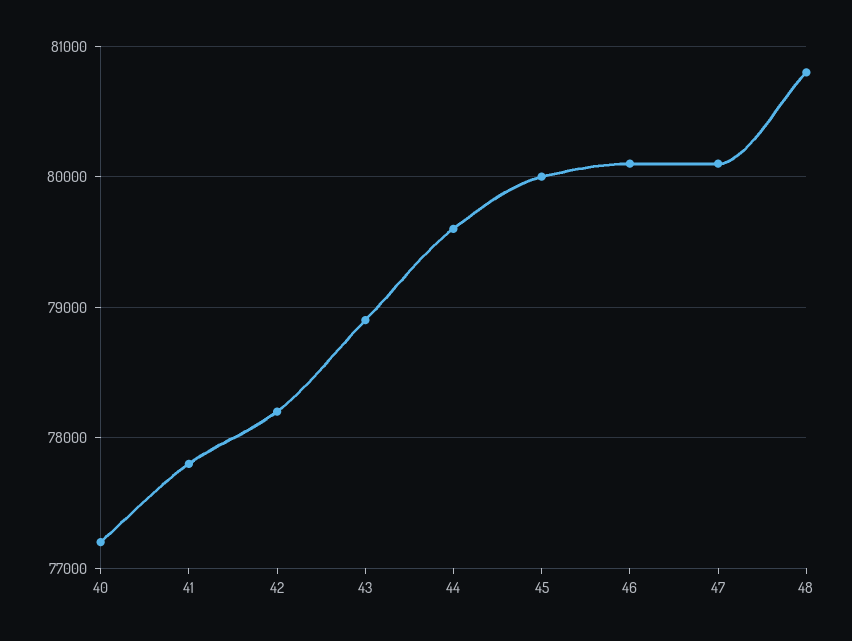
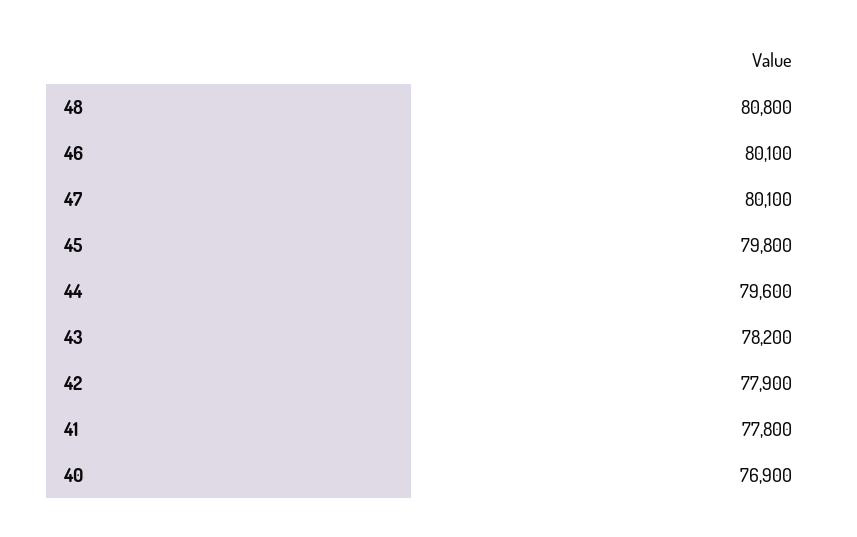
  {
-   "40": 77200,
+   "40": 76900,
    "41": 77800,
-   "42": 78200,
+   "42": 77900,
-   "43": 78900,
+   "43": 78200,
    "44": 79600,
-   "45": 80000,
+   "45": 79800,
    "46": 80100,
    "47": 80100,
    "48": 80800
  }

